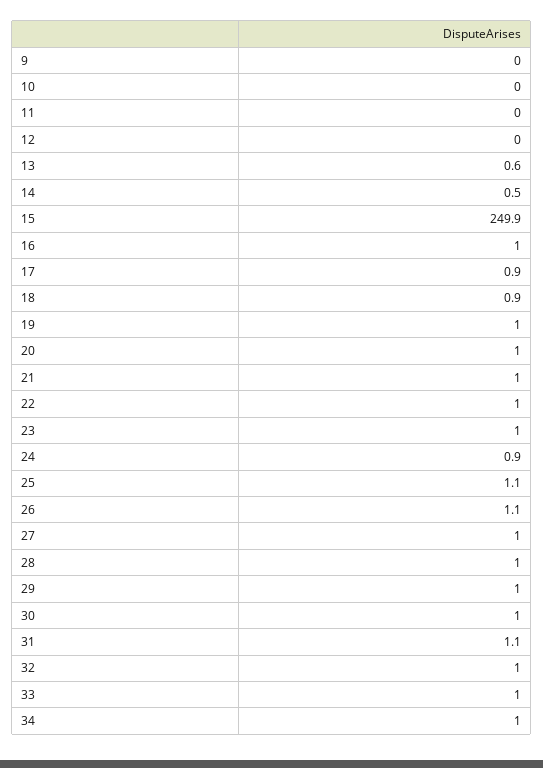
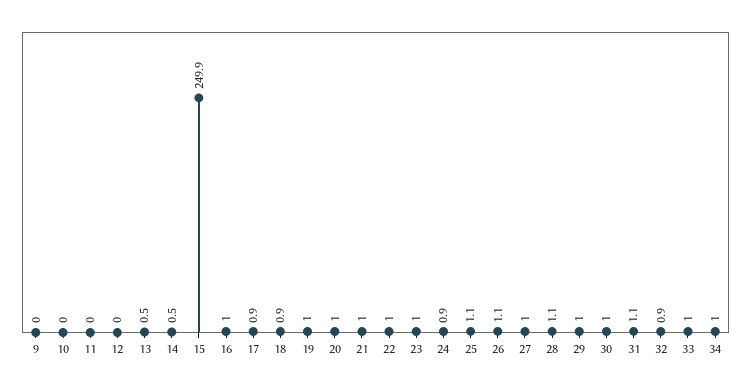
  {
    "9": 0,
    "10": 0,
    "11": 0,
    "12": 0,
-   "13": 0.6,
+   "13": 0.5,
    "14": 0.5,
    "15": 249.9,
    "16": 1,
    "17": 0.9,
    "18": 0.9,
    "19": 1,
    "20": 1,
    "21": 1,
    "22": 1,
    "23": 1,
    "24": 0.9,
    "25": 1.1,
    "26": 1.1,
    "27": 1,
-   "28": 1,
+   "28": 1.1,
    "29": 1,
    "30": 1,
    "31": 1.1,
-   "32": 1,
+   "32": 0.9,
    "33": 1,
    "34": 1
  }

